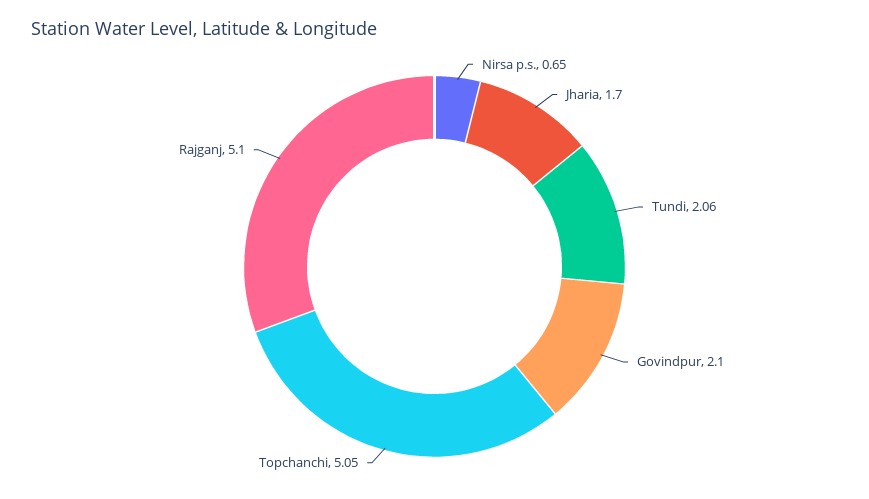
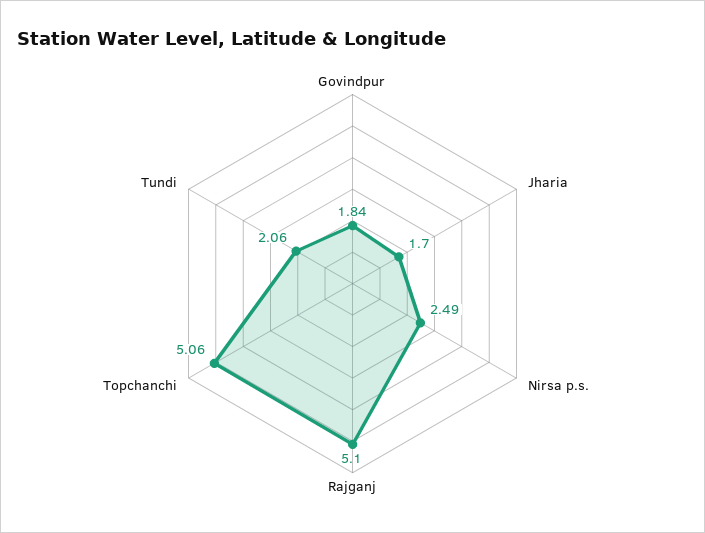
  {
-   "Nirsa p.s.": 0.65,
+   "Nirsa p.s.": 2.49,
    "Jharia": 1.7,
    "Tundi": 2.06,
-   "Govindpur": 2.1,
+   "Govindpur": 1.84,
-   "Topchanchi": 5.05,
+   "Topchanchi": 5.06,
    "Rajganj": 5.1
  }

